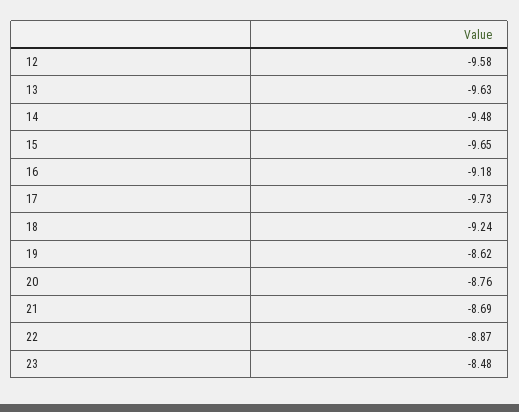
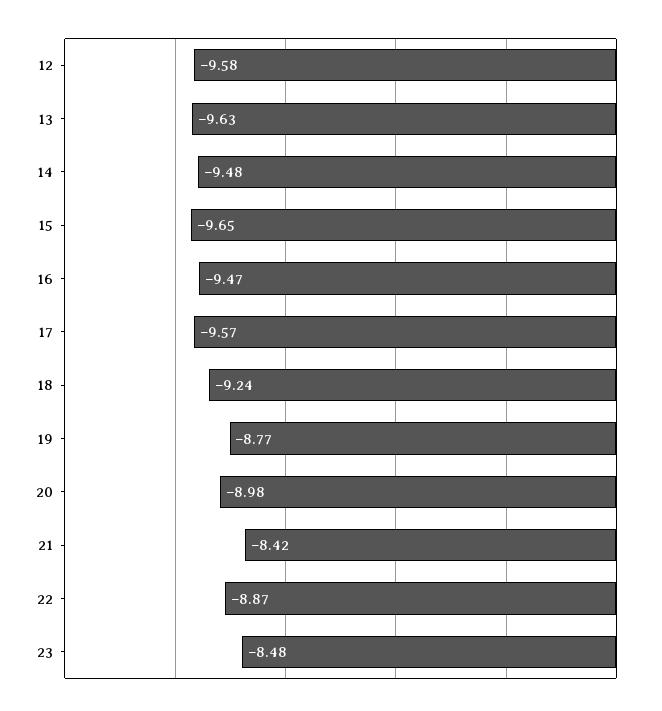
  {
    "12": -9.58,
    "13": -9.63,
    "14": -9.48,
    "15": -9.65,
-   "16": -9.18,
+   "16": -9.47,
-   "17": -9.73,
+   "17": -9.57,
    "18": -9.24,
-   "19": -8.62,
+   "19": -8.77,
-   "20": -8.76,
+   "20": -8.98,
-   "21": -8.69,
+   "21": -8.42,
    "22": -8.87,
    "23": -8.48
  }

